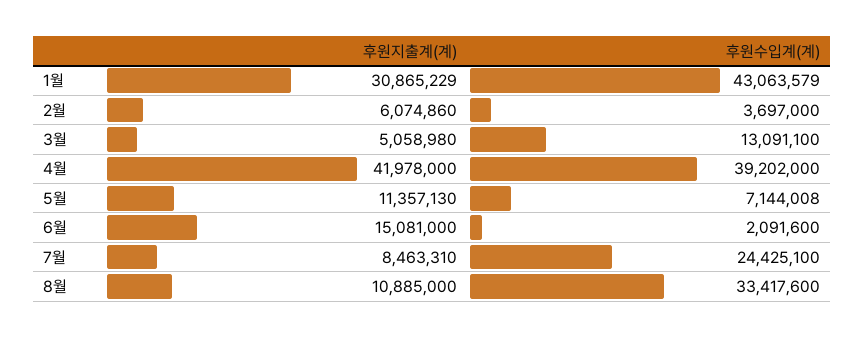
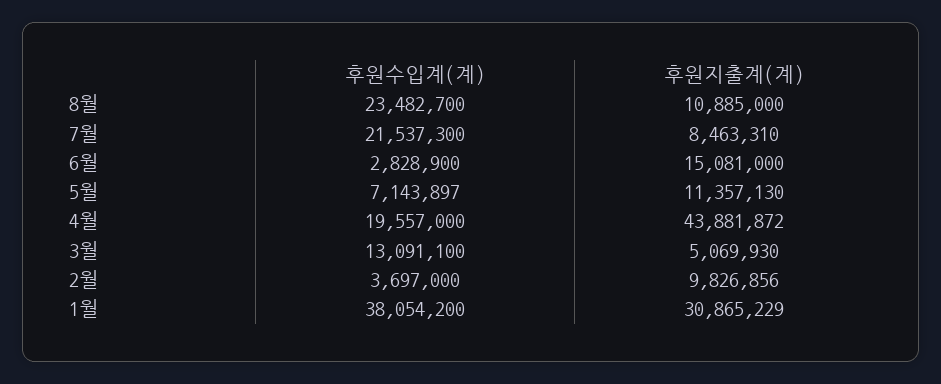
  {
    "후원지출계(계)": {
      "1월": 30865229,
-     "2월": 6074860,
+     "2월": 9826856,
-     "3월": 5058980,
+     "3월": 5069930,
-     "4월": 41978000,
+     "4월": 43881872,
      "5월": 11357130,
      "6월": 15081000,
      "7월": 8463310,
      "8월": 10885000
    },
    "후원수입계(계)": {
-     "1월": 43063579,
+     "1월": 38054200,
      "2월": 3697000,
      "3월": 13091100,
-     "4월": 39202000,
+     "4월": 19557000,
-     "5월": 7144008,
+     "5월": 7143897,
-     "6월": 2091600,
+     "6월": 2828900,
-     "7월": 24425100,
+     "7월": 21537300,
-     "8월": 33417600
+     "8월": 23482700
    }
  }

